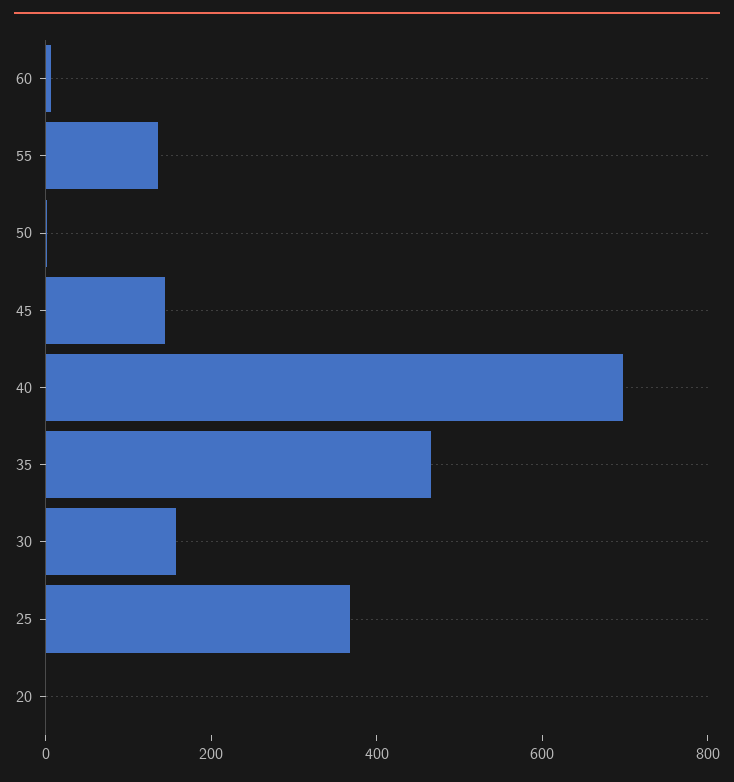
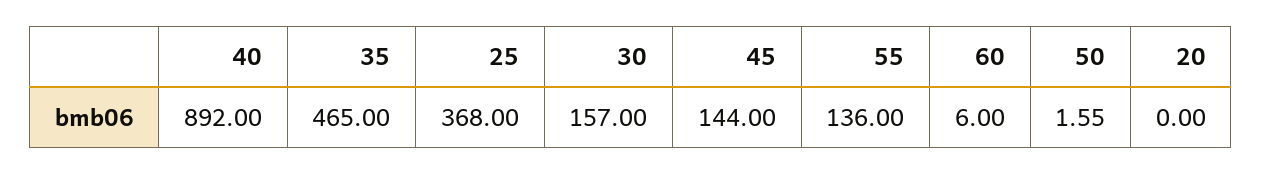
  {
    "60": 6,
    "55": 136,
    "50": 1.55,
    "45": 144,
-   "40": 700,
+   "40": 892,
    "35": 465,
    "30": 157,
    "25": 368,
    "20": 0
  }

